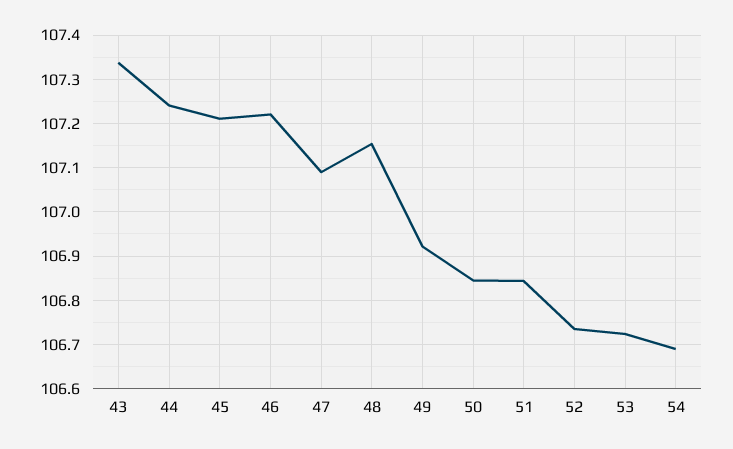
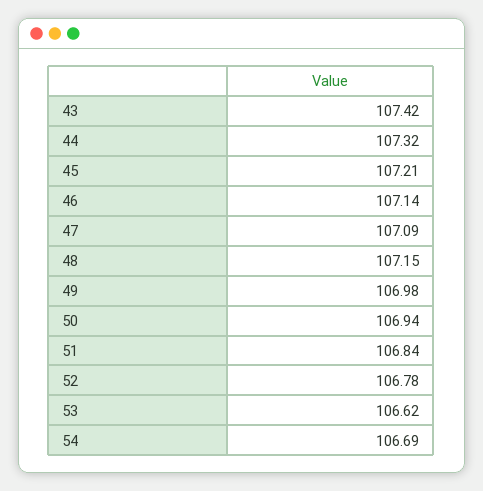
  {
-   "43": 107.34,
+   "43": 107.42,
-   "44": 107.24,
+   "44": 107.32,
    "45": 107.21,
-   "46": 107.22,
+   "46": 107.14,
    "47": 107.09,
    "48": 107.15,
-   "49": 106.92,
+   "49": 106.98,
-   "50": 106.84,
+   "50": 106.94,
    "51": 106.84,
-   "52": 106.74,
+   "52": 106.78,
-   "53": 106.72,
+   "53": 106.62,
    "54": 106.69
  }

